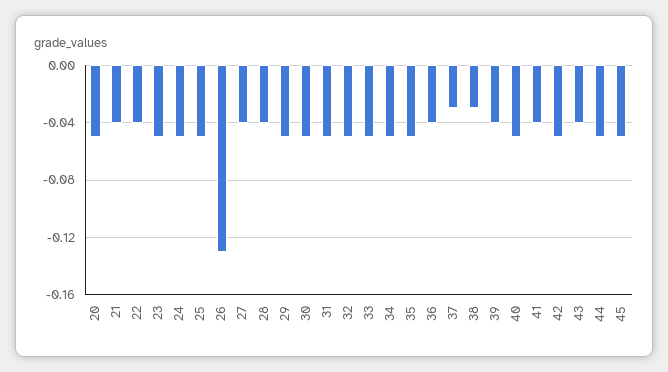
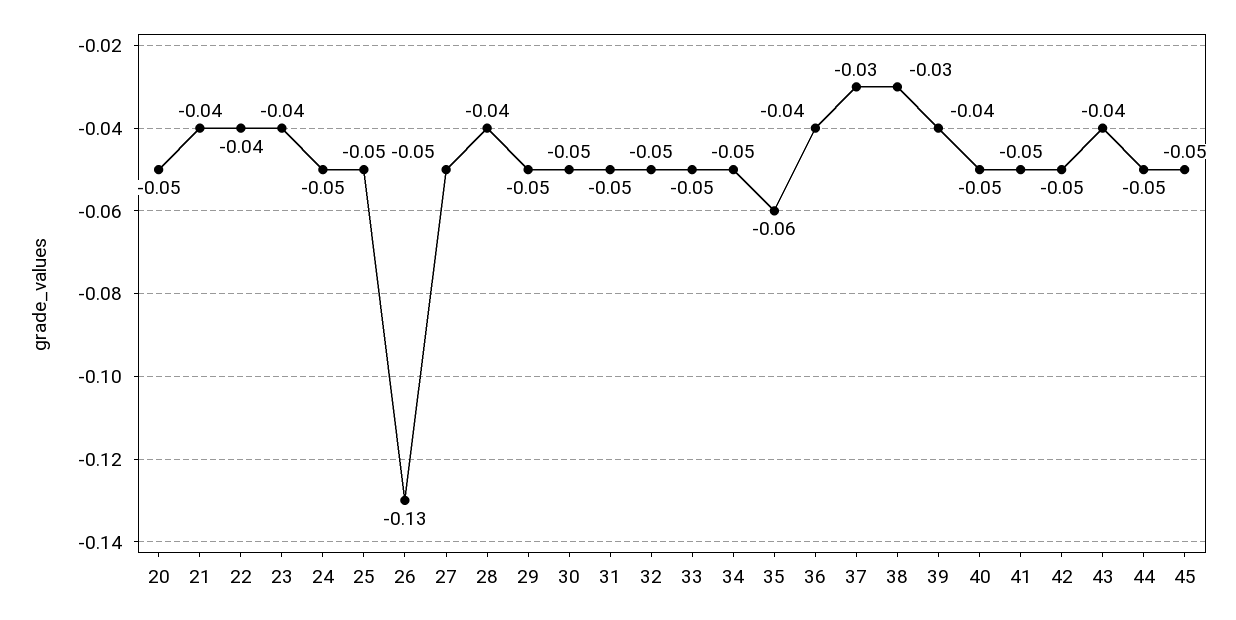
  {
    "20": -0.05,
    "21": -0.04,
    "22": -0.04,
-   "23": -0.05,
+   "23": -0.04,
    "24": -0.05,
    "25": -0.05,
    "26": -0.13,
-   "27": -0.04,
+   "27": -0.05,
    "28": -0.04,
    "29": -0.05,
    "30": -0.05,
    "31": -0.05,
    "32": -0.05,
    "33": -0.05,
    "34": -0.05,
-   "35": -0.05,
+   "35": -0.06,
    "36": -0.04,
    "37": -0.03,
    "38": -0.03,
    "39": -0.04,
    "40": -0.05,
-   "41": -0.04,
+   "41": -0.05,
    "42": -0.05,
    "43": -0.04,
    "44": -0.05,
    "45": -0.05
  }

